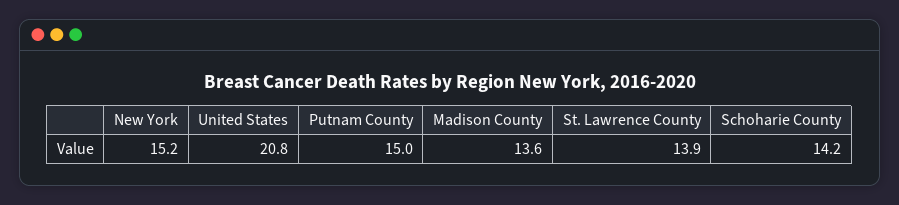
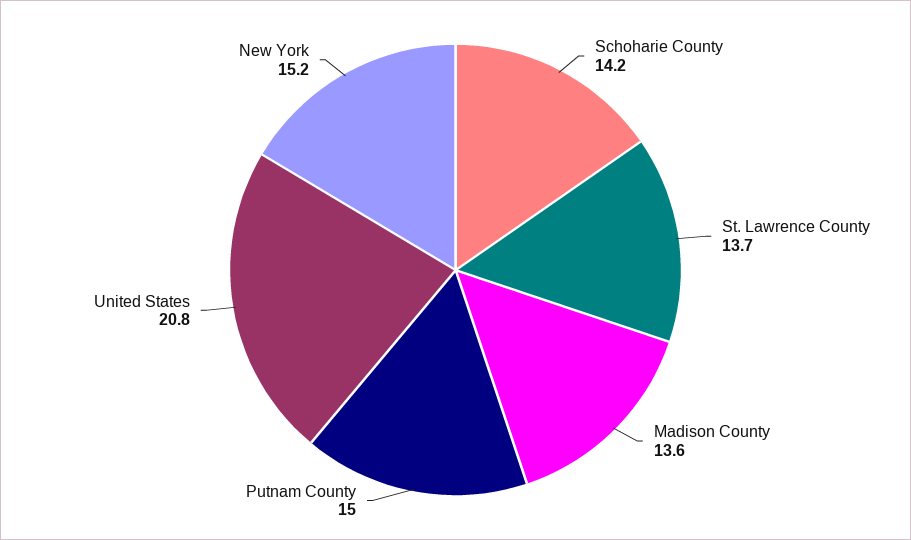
  {
    "New York": 15.2,
    "United States": 20.8,
    "Putnam County": 15,
    "Madison County": 13.6,
-   "St. Lawrence County": 13.9,
+   "St. Lawrence County": 13.7,
    "Schoharie County": 14.2
  }

